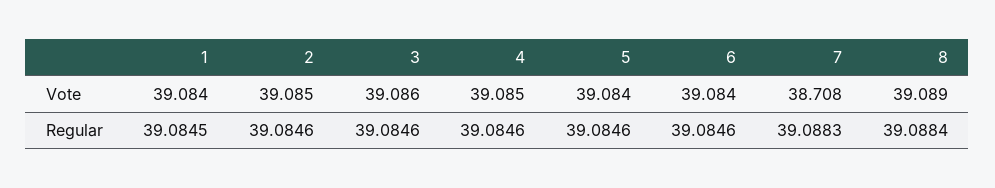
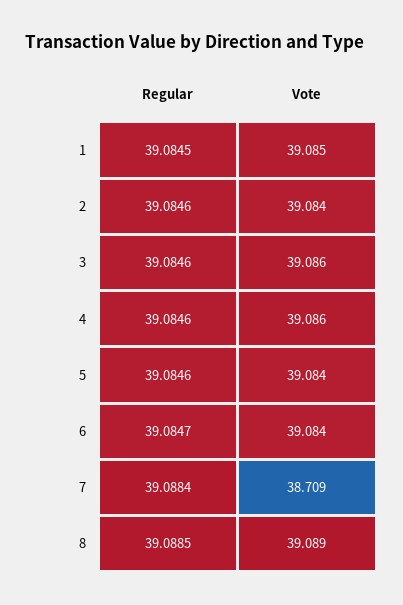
  {
    "1": {
-     "Vote": 39.084,
+     "Vote": 39.085,
      "Regular": 39.0845
    },
    "2": {
-     "Vote": 39.085,
+     "Vote": 39.084,
      "Regular": 39.0846
    },
    "3": {
      "Vote": 39.086,
      "Regular": 39.0846
    },
    "4": {
-     "Vote": 39.085,
+     "Vote": 39.086,
      "Regular": 39.0846
    },
    "5": {
      "Vote": 39.084,
      "Regular": 39.0846
    },
    "6": {
      "Vote": 39.084,
-     "Regular": 39.0846
+     "Regular": 39.0847
    },
    "7": {
-     "Vote": 38.708,
+     "Vote": 38.709,
-     "Regular": 39.0883
+     "Regular": 39.0884
    },
    "8": {
      "Vote": 39.089,
-     "Regular": 39.0884
+     "Regular": 39.0885
    }
  }

